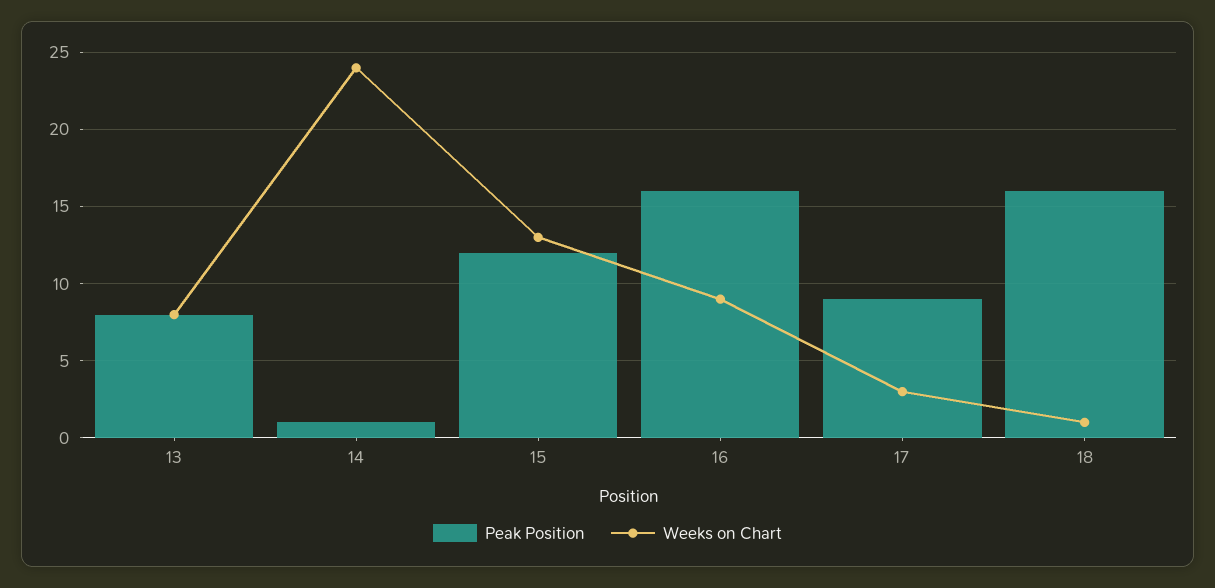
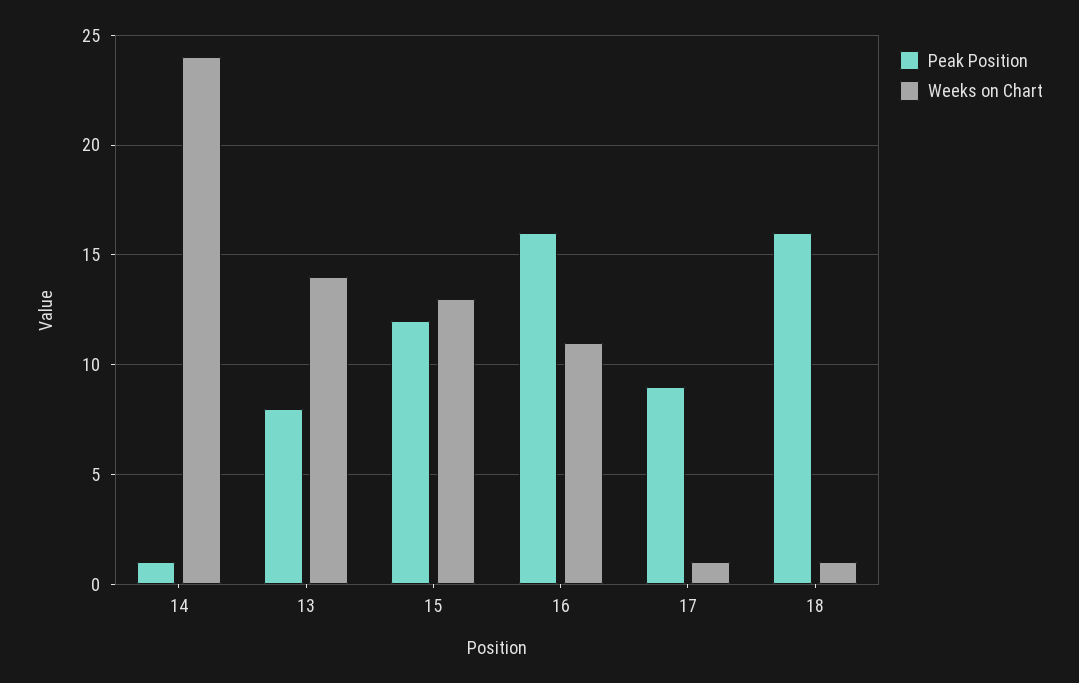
  {
    "Peak Position": {
      "13": 8,
      "14": 1,
      "15": 12,
      "16": 16,
      "17": 9,
      "18": 16
    },
    "Weeks on Chart": {
-     "13": 8,
+     "13": 14,
      "14": 24,
      "15": 13,
-     "16": 9,
+     "16": 11,
-     "17": 3,
+     "17": 1,
      "18": 1
    }
  }

